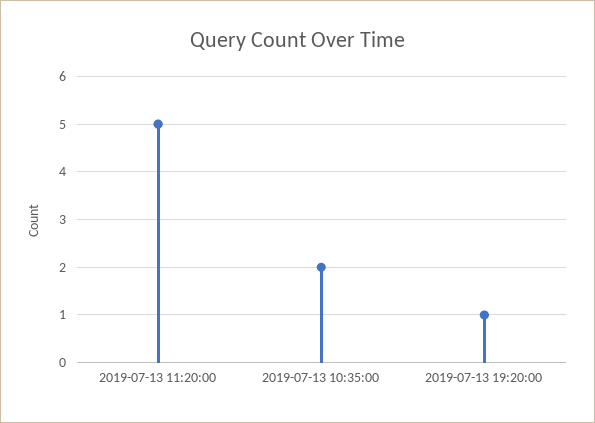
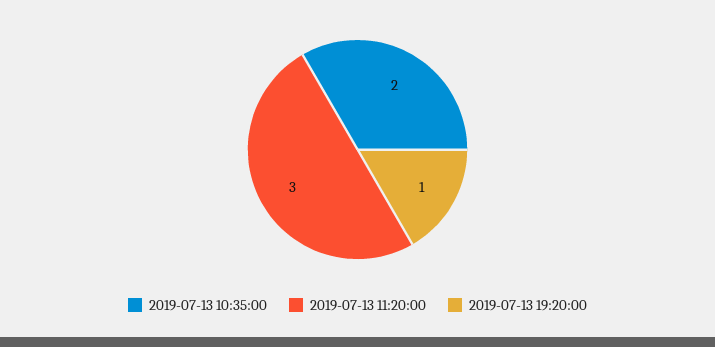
  {
-   "2019-07-13 11:20:00": 5,
+   "2019-07-13 11:20:00": 3,
    "2019-07-13 10:35:00": 2,
    "2019-07-13 19:20:00": 1
  }

